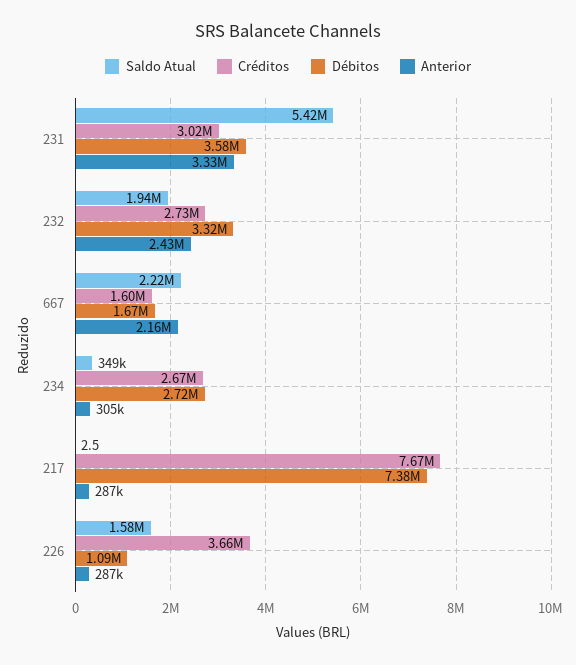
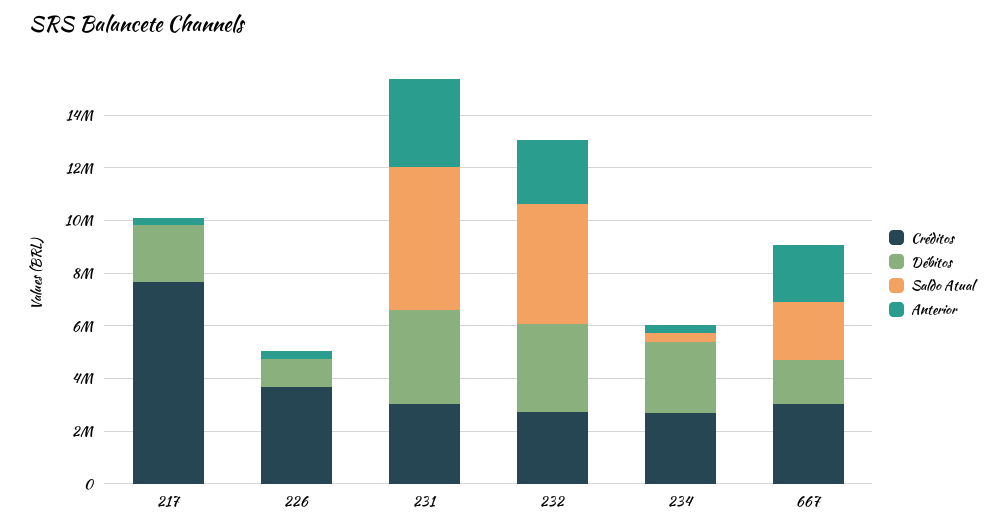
  {
    "Saldo Atual": {
      "231": 5420000,
-     "232": 1940000,
+     "232": 4500000,
      "667": 2220000,
      "234": 349000,
      "217": 2.5,
-     "226": 1580000
+     "226": 0
    },
    "Créditos": {
      "231": 3020000,
      "232": 2730000,
-     "667": 1600000,
+     "667": 3000000,
      "234": 2670000,
      "217": 7670000,
      "226": 3660000
    },
    "Débitos": {
      "231": 3580000,
      "232": 3320000,
      "667": 1670000,
      "234": 2720000,
-     "217": 7380000,
+     "217": 2000000,
      "226": 1090000
    },
    "Anterior": {
      "231": 3330000,
      "232": 2430000,
      "667": 2160000,
      "234": 305000,
      "217": 287000,
      "226": 287000
    }
  }

